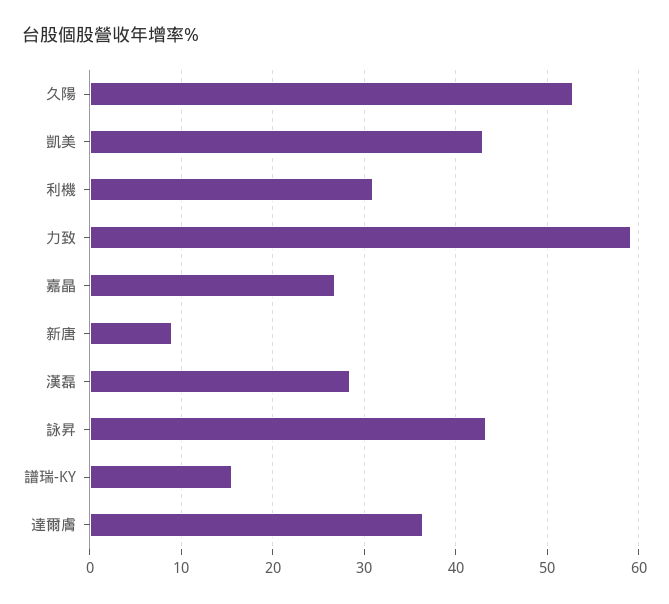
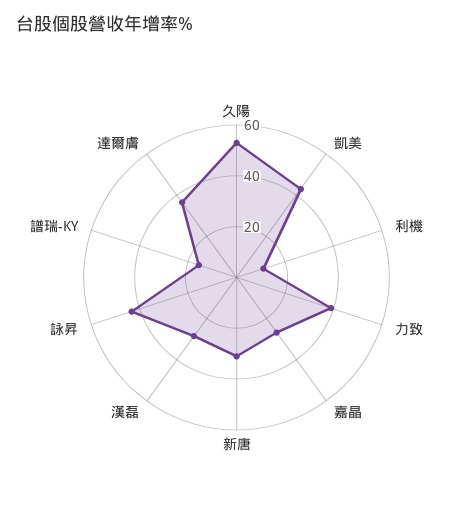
  {
    "久陽": 53,
    "凱美": 43,
-   "利機": 31,
+   "利機": 10,
-   "力致": 59,
+   "力致": 40,
    "嘉晶": 27,
-   "新唐": 9,
+   "新唐": 30,
    "漢磊": 28,
    "詠昇": 43,
    "譜瑞-KY": 16,
    "達爾膚": 36
  }

